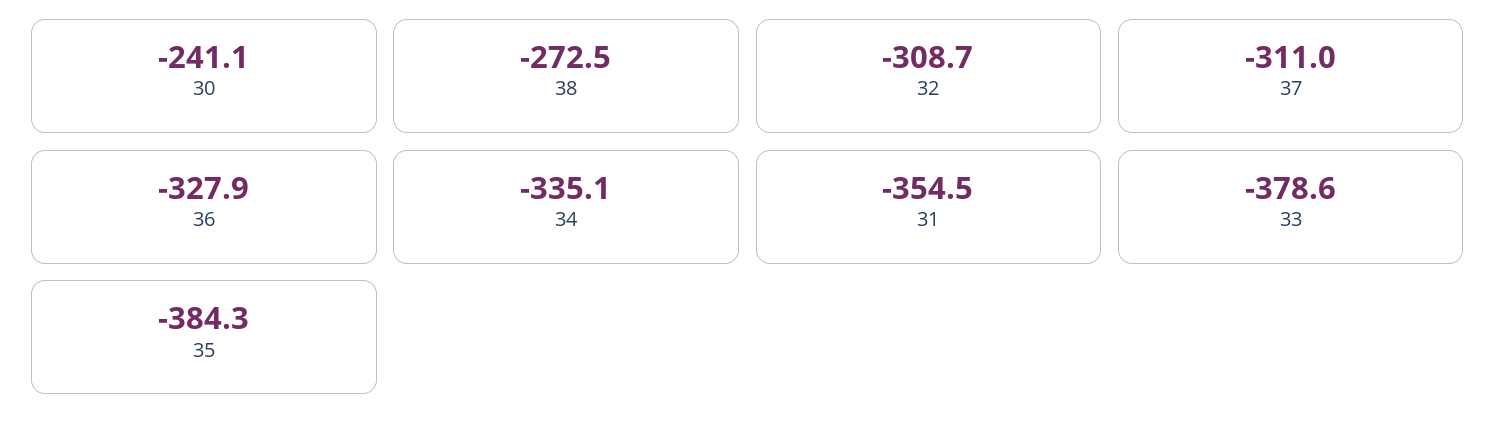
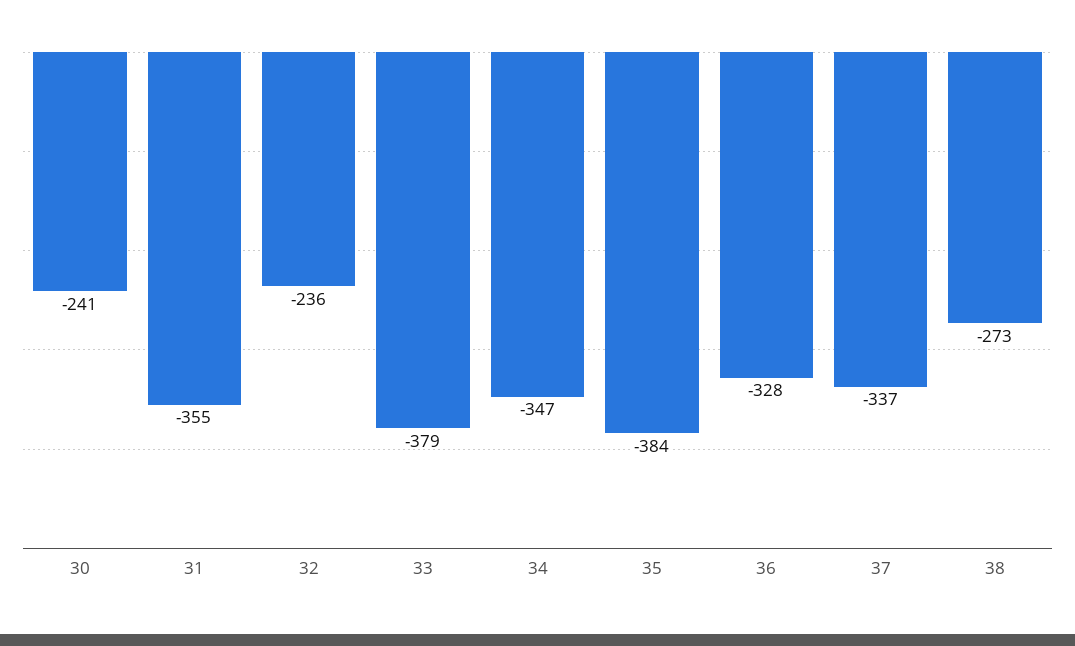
  {
    "30": -241.1,
    "38": -272.5,
-   "32": -308.7,
+   "32": -236,
-   "37": -311,
+   "37": -337,
    "36": -327.9,
-   "34": -335.1,
+   "34": -347,
    "31": -354.5,
    "33": -378.6,
    "35": -384.3
  }

